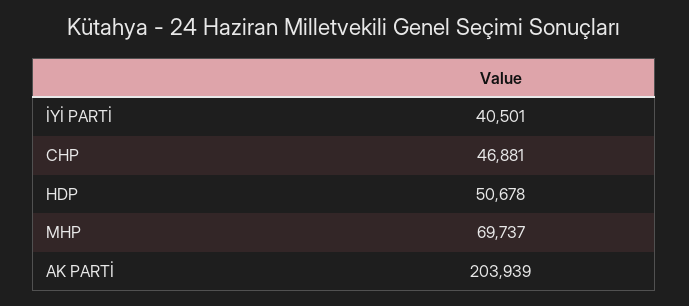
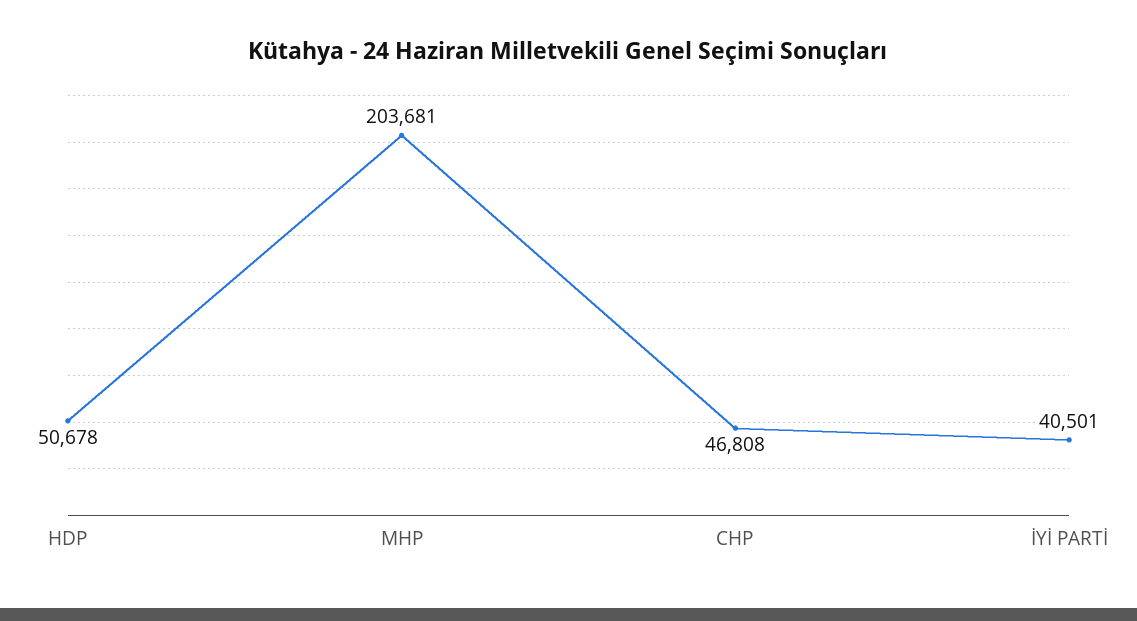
  {
    "İYİ PARTİ": 40501,
-   "CHP": 46881,
+   "CHP": 46808,
    "HDP": 50678,
-   "MHP": 69737,
+   "MHP": 203681
-   "AK PARTİ": 203939
  }

